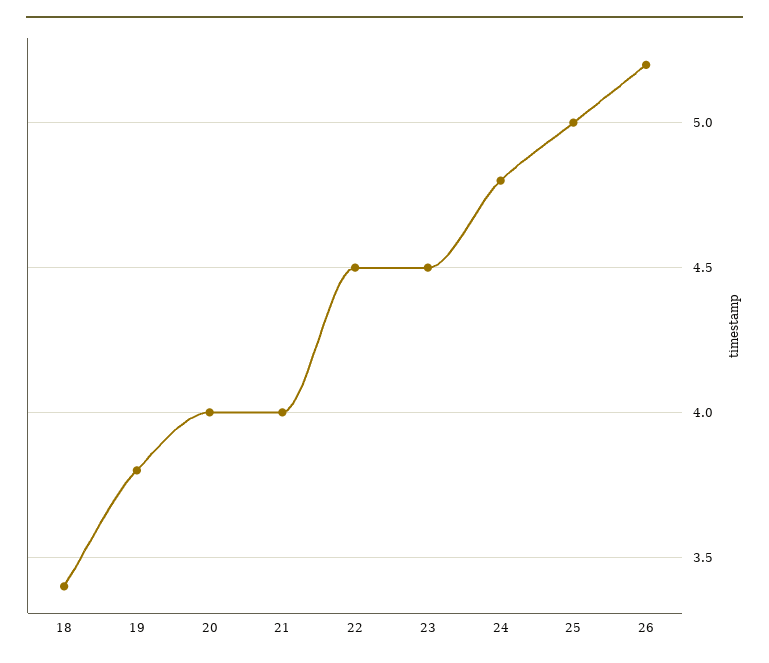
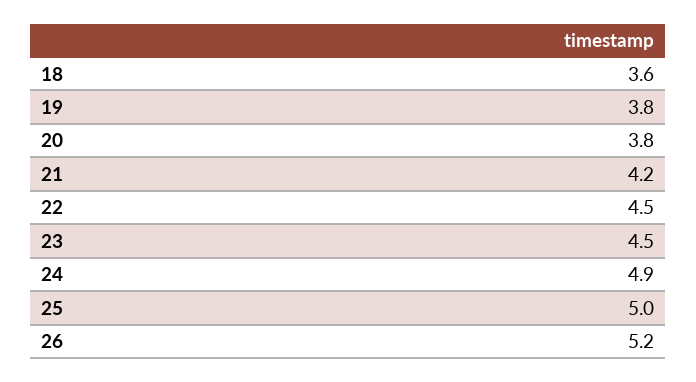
  {
-   "18": 3.4,
+   "18": 3.6,
    "19": 3.8,
-   "20": 4,
+   "20": 3.8,
-   "21": 4,
+   "21": 4.2,
    "22": 4.5,
    "23": 4.5,
-   "24": 4.8,
+   "24": 4.9,
    "25": 5,
    "26": 5.2
  }

